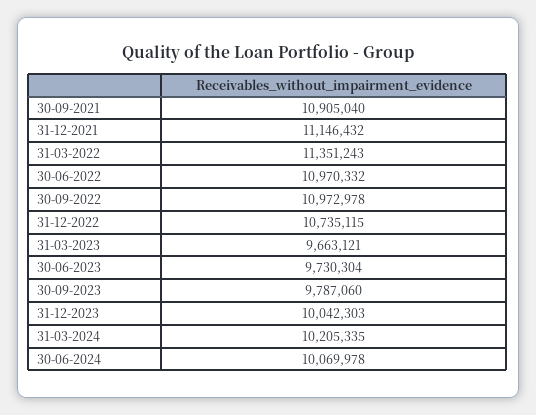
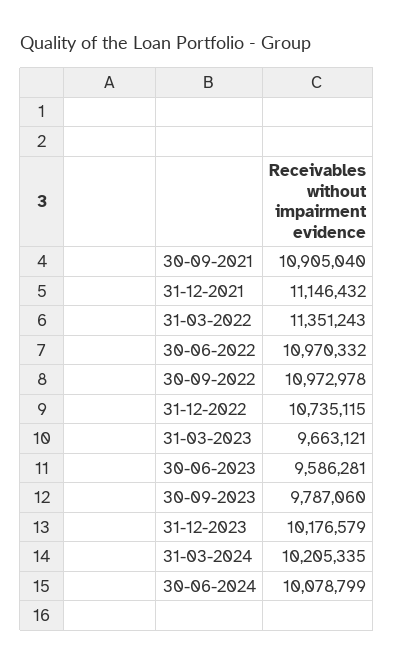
  {
    "30-09-2021": 10905040,
    "31-12-2021": 11146432,
    "31-03-2022": 11351243,
    "30-06-2022": 10970332,
    "30-09-2022": 10972978,
    "31-12-2022": 10735115,
    "31-03-2023": 9663121,
-   "30-06-2023": 9730304,
+   "30-06-2023": 9586281,
    "30-09-2023": 9787060,
-   "31-12-2023": 10042303,
+   "31-12-2023": 10176579,
    "31-03-2024": 10205335,
-   "30-06-2024": 10069978
+   "30-06-2024": 10078799
  }

